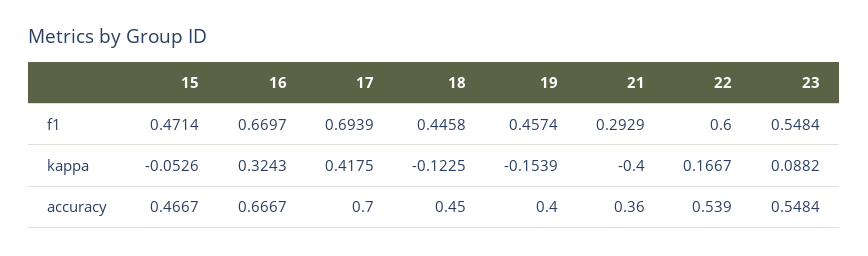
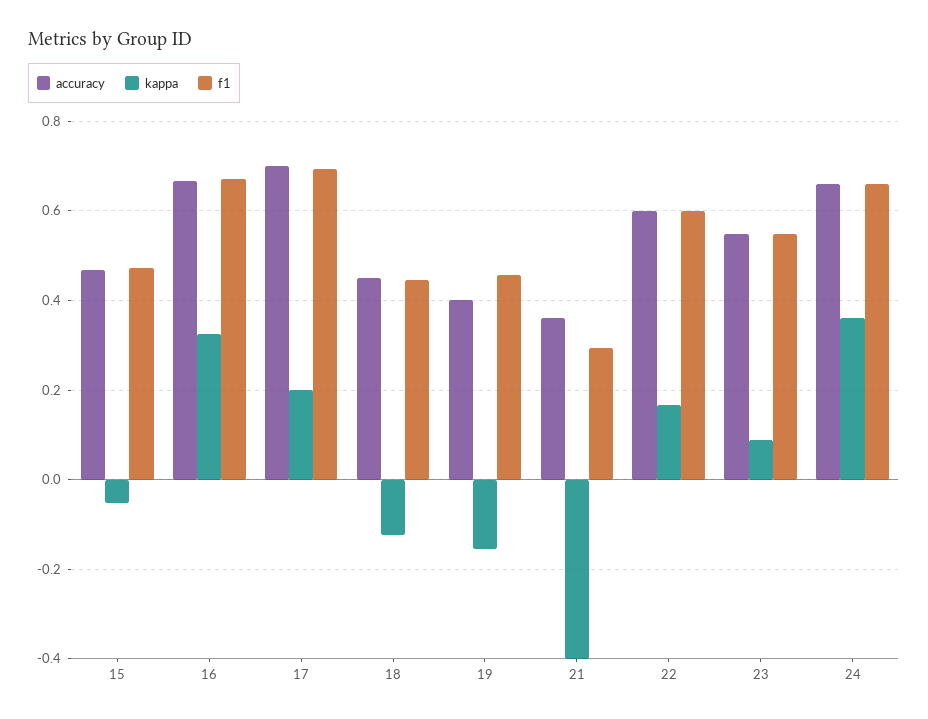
  {
    "f1": {
      "15": 0.4714,
      "16": 0.6697,
      "17": 0.6939,
      "18": 0.4458,
      "19": 0.4574,
      "21": 0.2929,
      "22": 0.6,
-     "23": 0.5484
+     "23": 0.5484,
+     "24": 0.66
    },
    "kappa": {
      "15": -0.0526,
      "16": 0.3243,
-     "17": 0.4175,
+     "17": 0.2,
      "18": -0.1225,
      "19": -0.1539,
      "21": -0.4,
      "22": 0.1667,
-     "23": 0.0882
+     "23": 0.0882,
+     "24": 0.36
    },
    "accuracy": {
      "15": 0.4667,
      "16": 0.6667,
      "17": 0.7,
      "18": 0.45,
      "19": 0.4,
      "21": 0.36,
-     "22": 0.539,
+     "22": 0.6,
-     "23": 0.5484
+     "23": 0.5484,
+     "24": 0.66
    }
  }

